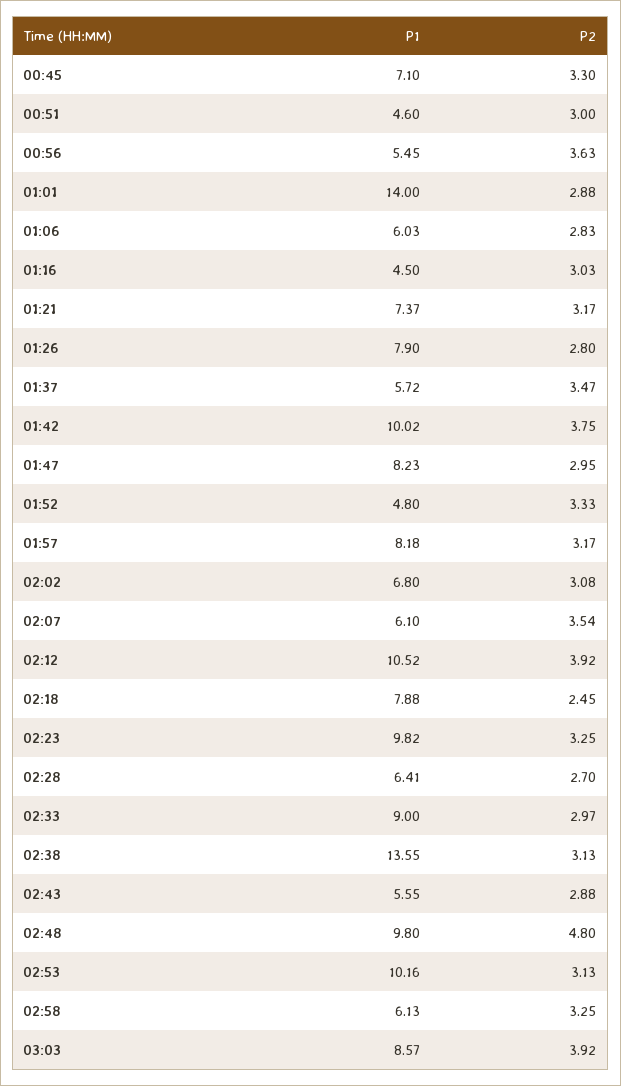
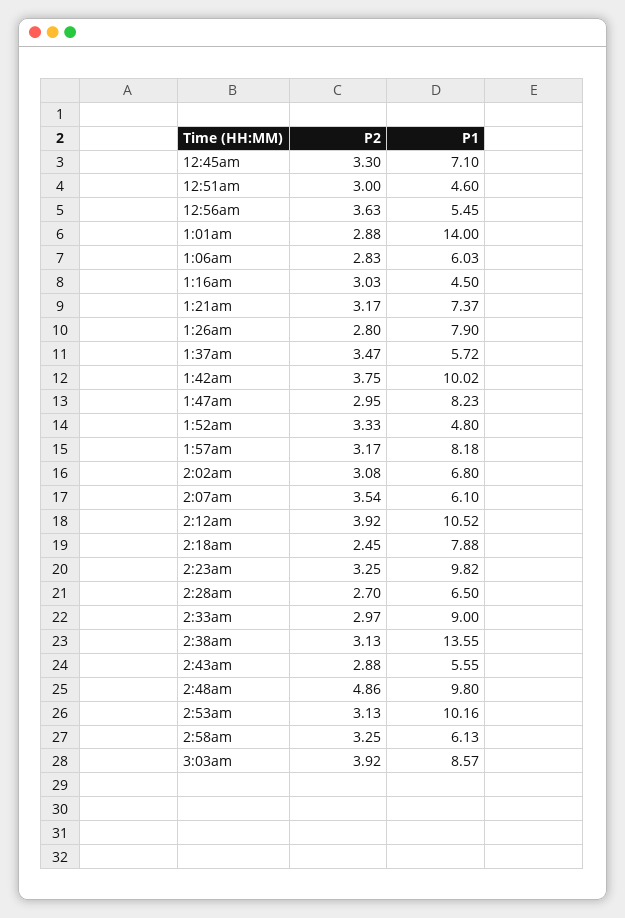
  {
    "P1": {
      "00:45": 7.1,
      "00:51": 4.6,
      "00:56": 5.45,
      "01:01": 14,
      "01:06": 6.03,
      "01:16": 4.5,
      "01:21": 7.37,
      "01:26": 7.9,
      "01:37": 5.72,
      "01:42": 10.02,
      "01:47": 8.23,
      "01:52": 4.8,
      "01:57": 8.18,
      "02:02": 6.8,
      "02:07": 6.1,
      "02:12": 10.52,
      "02:18": 7.88,
      "02:23": 9.82,
-     "02:28": 6.41,
+     "02:28": 6.5,
      "02:33": 9,
      "02:38": 13.55,
      "02:43": 5.55,
      "02:48": 9.8,
      "02:53": 10.16,
      "02:58": 6.13,
      "03:03": 8.57
    },
    "P2": {
      "00:45": 3.3,
      "00:51": 3,
      "00:56": 3.63,
      "01:01": 2.88,
      "01:06": 2.83,
      "01:16": 3.03,
      "01:21": 3.17,
      "01:26": 2.8,
      "01:37": 3.47,
      "01:42": 3.75,
      "01:47": 2.95,
      "01:52": 3.33,
      "01:57": 3.17,
      "02:02": 3.08,
      "02:07": 3.54,
      "02:12": 3.92,
      "02:18": 2.45,
      "02:23": 3.25,
      "02:28": 2.7,
      "02:33": 2.97,
      "02:38": 3.13,
      "02:43": 2.88,
-     "02:48": 4.8,
+     "02:48": 4.86,
      "02:53": 3.13,
      "02:58": 3.25,
      "03:03": 3.92
    }
  }

